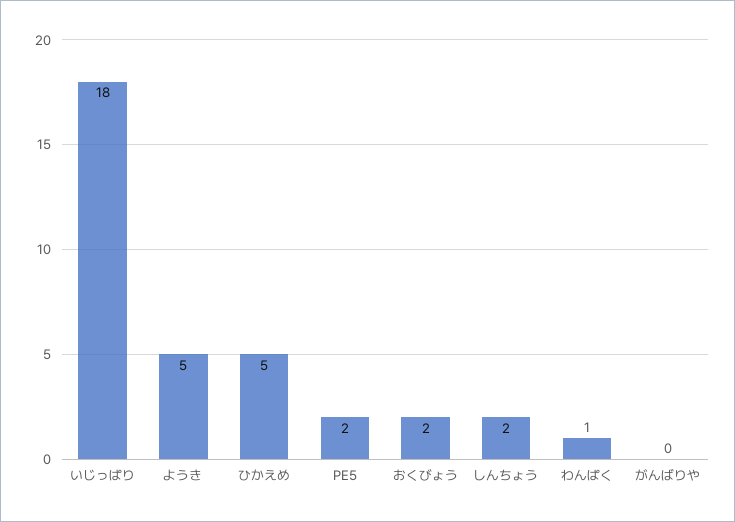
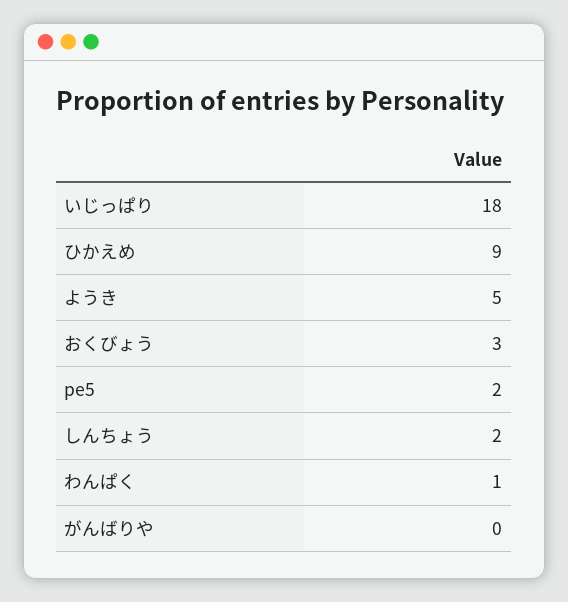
  {
    "いじっぱり": 18,
    "ようき": 5,
-   "ひかえめ": 5,
+   "ひかえめ": 9,
    "PE5": 2,
-   "おくびょう": 2,
+   "おくびょう": 3,
    "しんちょう": 2,
    "わんぱく": 1,
    "がんばりや": 0
  }

